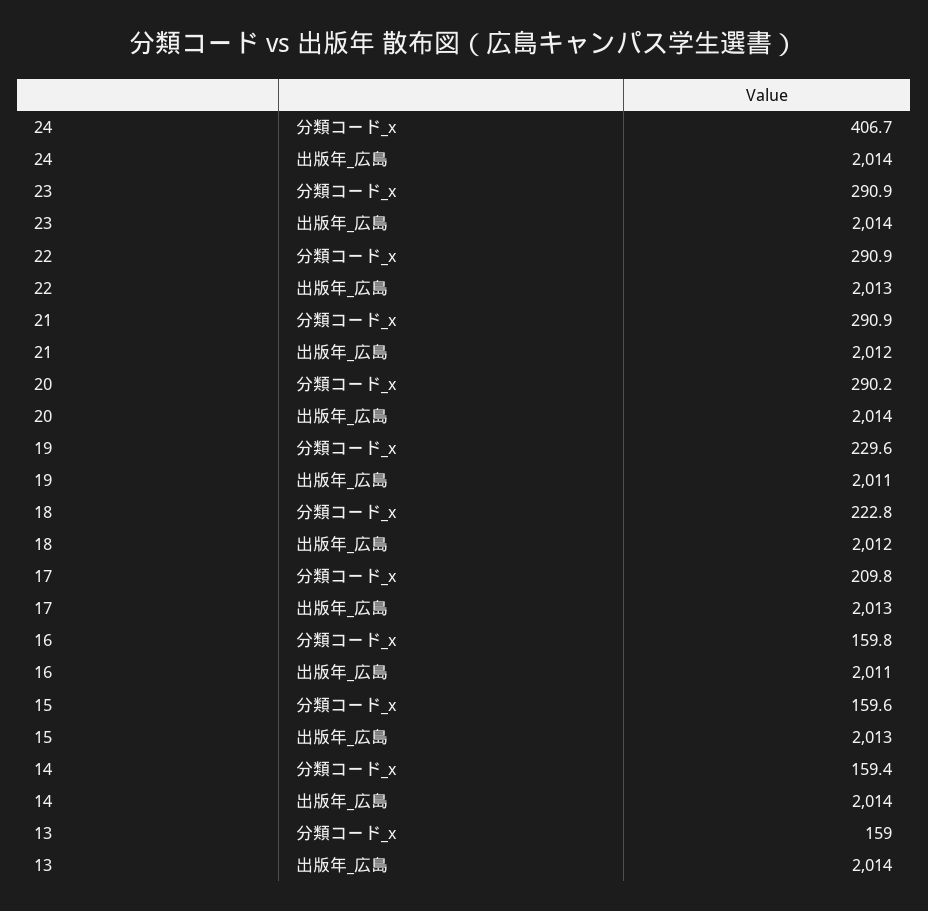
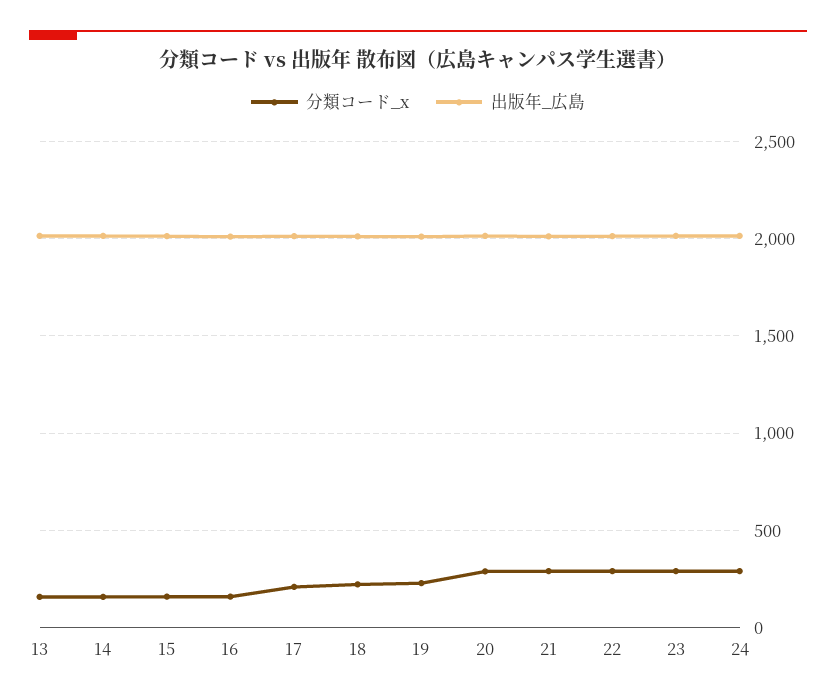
  {
    "分類コード_x": {
-     "24": 406.7,
+     "24": 300,
      "23": 290.9,
      "22": 290.9,
      "21": 290.9,
      "20": 290.2,
      "19": 229.6,
      "18": 222.8,
      "17": 209.8,
      "16": 159.8,
      "15": 159.6,
      "14": 159.4,
      "13": 159
    },
    "出版年_広島": {
      "24": 2014,
      "23": 2014,
      "22": 2013,
      "21": 2012,
      "20": 2014,
      "19": 2011,
      "18": 2012,
      "17": 2013,
      "16": 2011,
      "15": 2013,
      "14": 2014,
      "13": 2014
    }
  }

